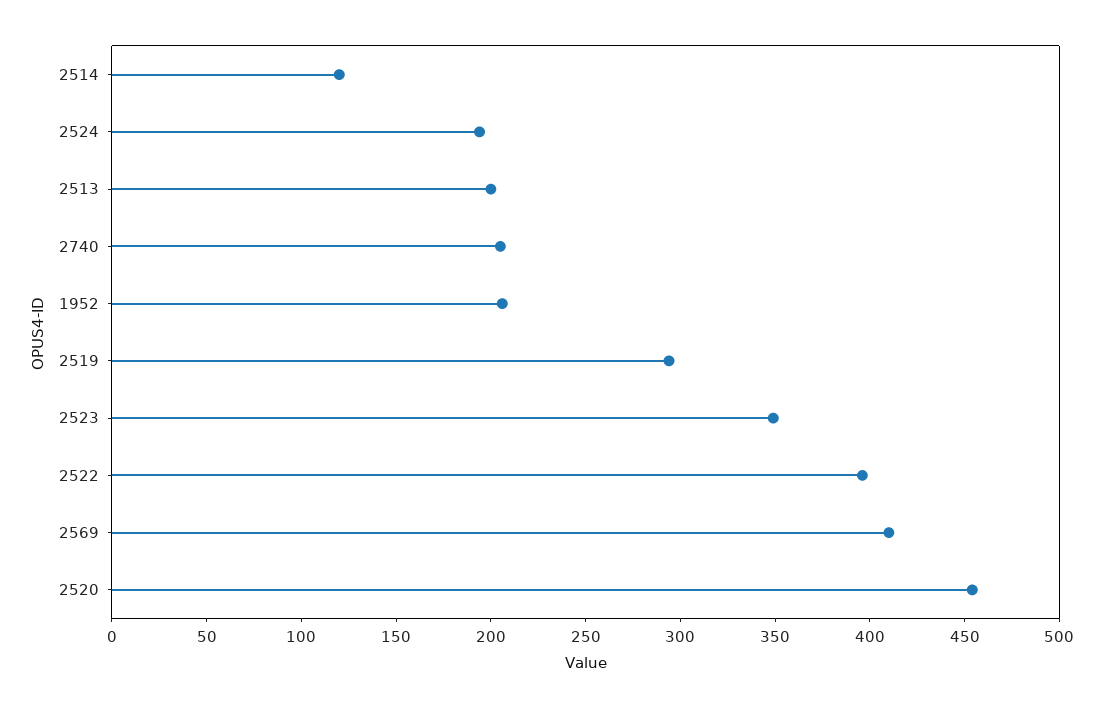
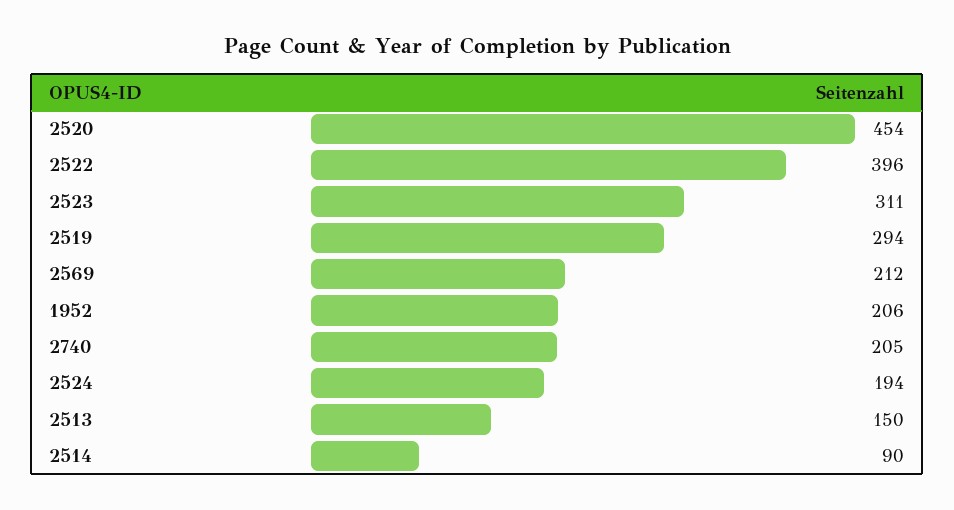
  {
-   "2514": 120,
+   "2514": 90,
    "2524": 194,
-   "2513": 200,
+   "2513": 150,
    "2740": 205,
    "1952": 206,
    "2519": 294,
-   "2523": 350,
+   "2523": 311,
    "2522": 396,
-   "2569": 410,
+   "2569": 212,
    "2520": 454
  }

